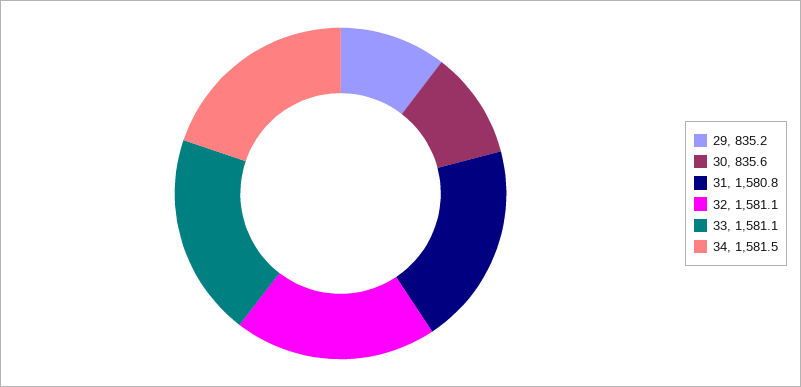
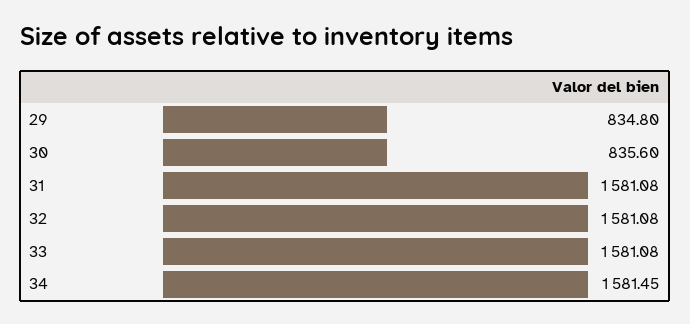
  {
-   "29": 835.2,
+   "29": 834.8,
    "30": 835.6,
-   "31": 1580.8,
+   "31": 1581.08,
    "32": 1581.08,
    "33": 1581.08,
    "34": 1581.45
  }

